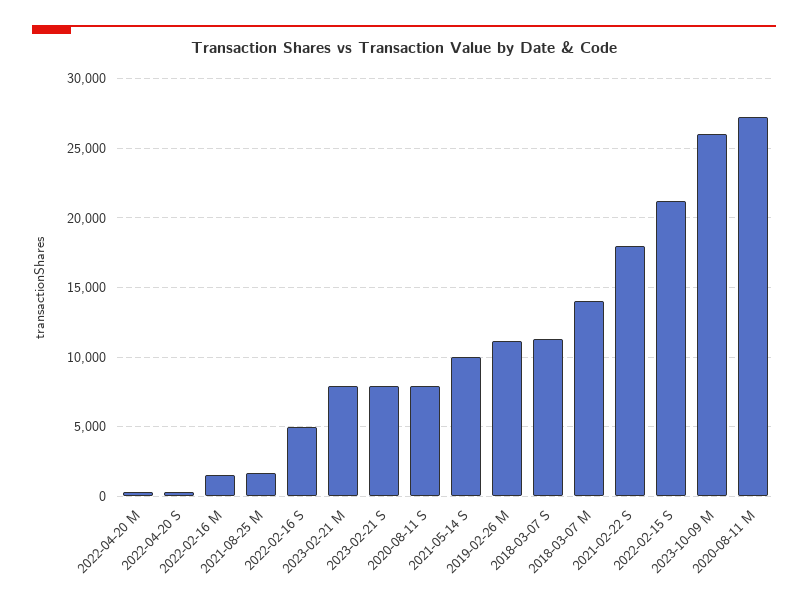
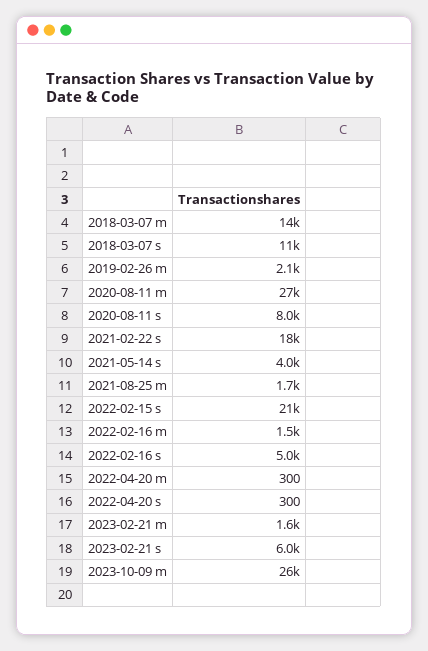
  {
    "2022-04-20 M": 300,
    "2022-04-20 S": 300,
    "2022-02-16 M": 1500,
    "2021-08-25 M": 1700,
    "2022-02-16 S": 5000,
-   "2023-02-21 M": 8000,
+   "2023-02-21 M": 1600,
-   "2023-02-21 S": 8000,
+   "2023-02-21 S": 6000,
    "2020-08-11 S": 8000,
-   "2021-05-14 S": 10000,
+   "2021-05-14 S": 4000,
-   "2019-02-26 M": 11000,
+   "2019-02-26 M": 2100,
    "2018-03-07 S": 11000,
    "2018-03-07 M": 14000,
    "2021-02-22 S": 18000,
    "2022-02-15 S": 21000,
    "2023-10-09 M": 26000,
    "2020-08-11 M": 27000
  }

